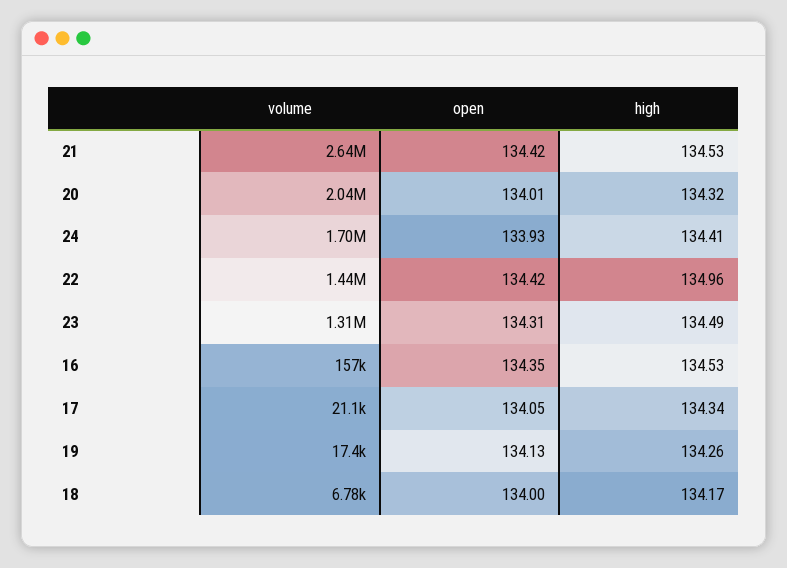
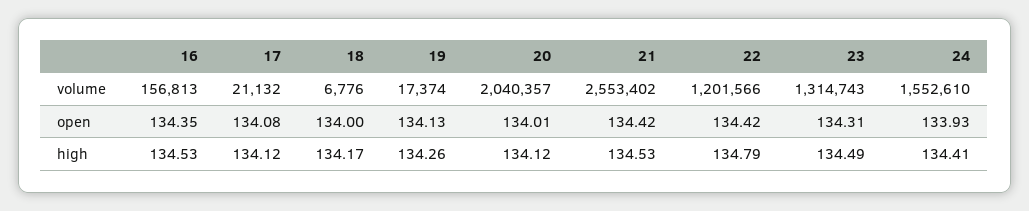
  {
    "volume": {
-     "21": 2640000,
+     "21": 2553402,
      "20": 2040357,
-     "24": 1700000,
+     "24": 1552610,
-     "22": 1440000,
+     "22": 1201566,
      "23": 1314743,
      "16": 156813,
      "17": 21132,
      "19": 17374,
      "18": 6776
    },
    "open": {
      "21": 134.42,
      "20": 134.01,
      "24": 133.93,
      "22": 134.42,
      "23": 134.31,
      "16": 134.35,
-     "17": 134.05,
+     "17": 134.08,
      "19": 134.13,
      "18": 134
    },
    "high": {
      "21": 134.53,
-     "20": 134.32,
+     "20": 134.12,
      "24": 134.41,
-     "22": 134.96,
+     "22": 134.79,
      "23": 134.49,
      "16": 134.53,
-     "17": 134.34,
+     "17": 134.12,
      "19": 134.26,
      "18": 134.17
    }
  }

